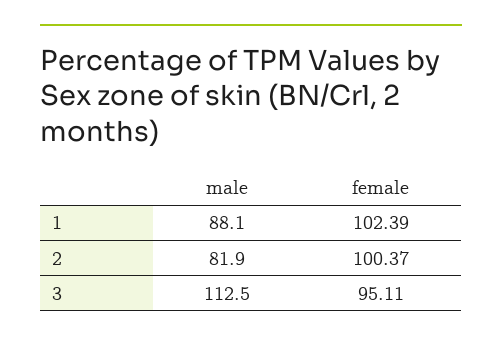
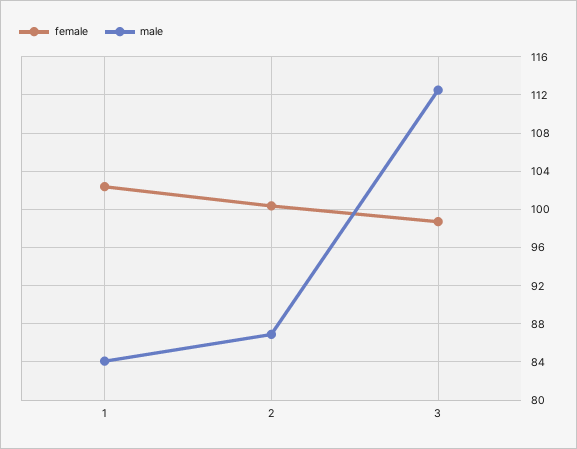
  {
    "male": {
-     "1": 88.1,
+     "1": 84,
-     "2": 81.9,
+     "2": 87,
      "3": 112.5
    },
    "female": {
      "1": 102.39,
      "2": 100.37,
-     "3": 95.11
+     "3": 99
    }
  }

